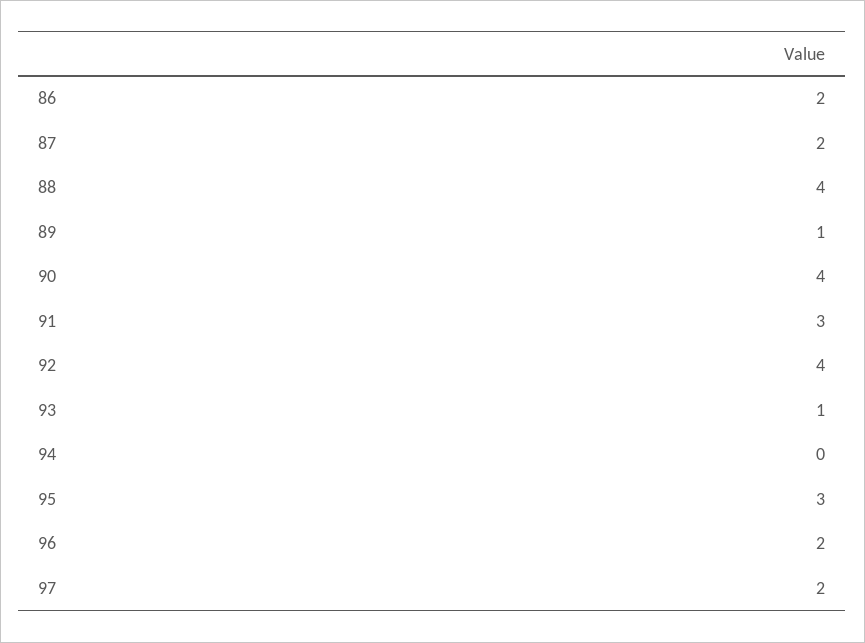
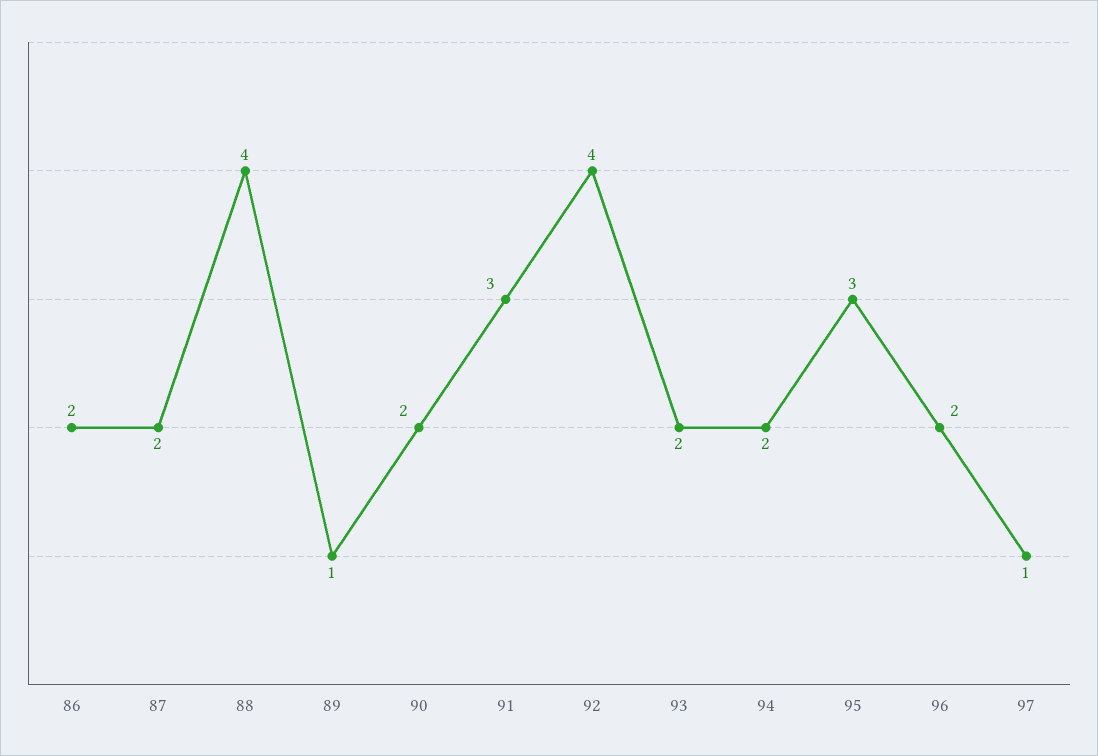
  {
    "86": 2,
    "87": 2,
    "88": 4,
    "89": 1,
-   "90": 4,
+   "90": 2,
    "91": 3,
    "92": 4,
-   "93": 1,
+   "93": 2,
-   "94": 0,
+   "94": 2,
    "95": 3,
    "96": 2,
-   "97": 2
+   "97": 1
  }

